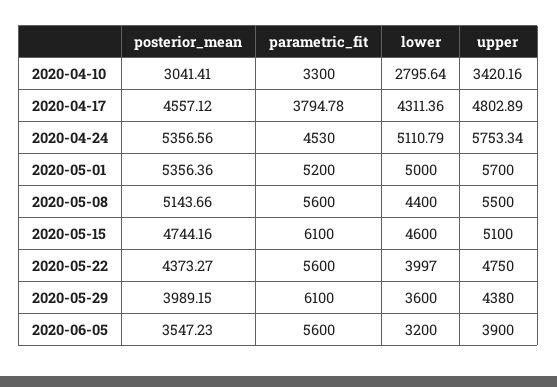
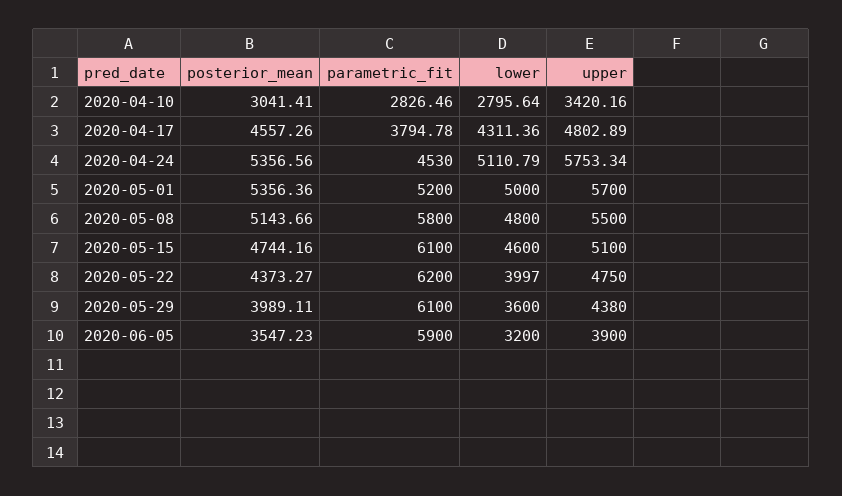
  {
    "posterior_mean": {
      "2020-04-10": 3041.41,
-     "2020-04-17": 4557.12,
+     "2020-04-17": 4557.26,
      "2020-04-24": 5356.56,
      "2020-05-01": 5356.36,
      "2020-05-08": 5143.66,
      "2020-05-15": 4744.16,
      "2020-05-22": 4373.27,
-     "2020-05-29": 3989.15,
+     "2020-05-29": 3989.11,
      "2020-06-05": 3547.23
    },
    "parametric_fit": {
-     "2020-04-10": 3300,
+     "2020-04-10": 2826.46,
      "2020-04-17": 3794.78,
      "2020-04-24": 4530,
      "2020-05-01": 5200,
-     "2020-05-08": 5600,
+     "2020-05-08": 5800,
      "2020-05-15": 6100,
-     "2020-05-22": 5600,
+     "2020-05-22": 6200,
      "2020-05-29": 6100,
-     "2020-06-05": 5600
+     "2020-06-05": 5900
    },
    "lower": {
      "2020-04-10": 2795.64,
      "2020-04-17": 4311.36,
      "2020-04-24": 5110.79,
      "2020-05-01": 5000,
-     "2020-05-08": 4400,
+     "2020-05-08": 4800,
      "2020-05-15": 4600,
      "2020-05-22": 3997,
      "2020-05-29": 3600,
      "2020-06-05": 3200
    },
    "upper": {
      "2020-04-10": 3420.16,
      "2020-04-17": 4802.89,
      "2020-04-24": 5753.34,
      "2020-05-01": 5700,
      "2020-05-08": 5500,
      "2020-05-15": 5100,
      "2020-05-22": 4750,
      "2020-05-29": 4380,
      "2020-06-05": 3900
    }
  }

